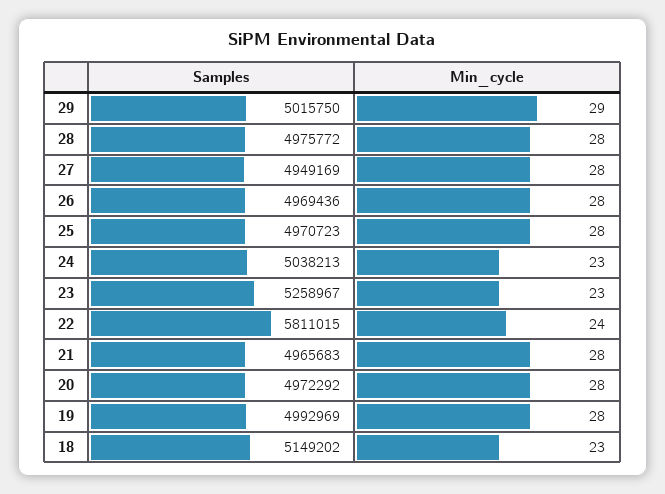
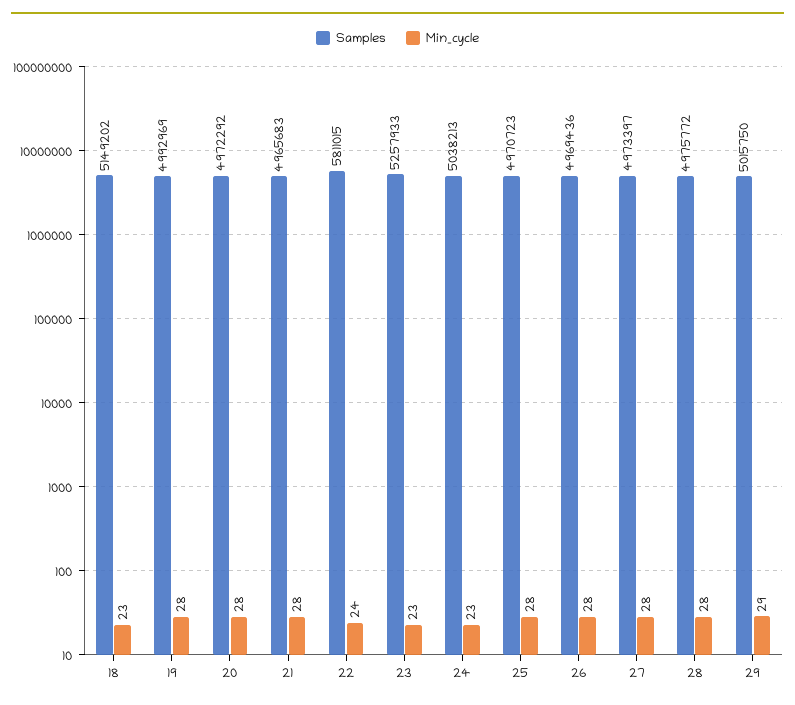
  {
    "Samples": {
      "29": 5015750,
      "28": 4975772,
-     "27": 4949169,
+     "27": 4973397,
      "26": 4969436,
      "25": 4970723,
      "24": 5038213,
-     "23": 5258967,
+     "23": 5257933,
      "22": 5811015,
      "21": 4965683,
      "20": 4972292,
      "19": 4992969,
      "18": 5149202
    },
    "Min_cycle": {
      "29": 29,
      "28": 28,
      "27": 28,
      "26": 28,
      "25": 28,
      "24": 23,
      "23": 23,
      "22": 24,
      "21": 28,
      "20": 28,
      "19": 28,
      "18": 23
    }
  }

